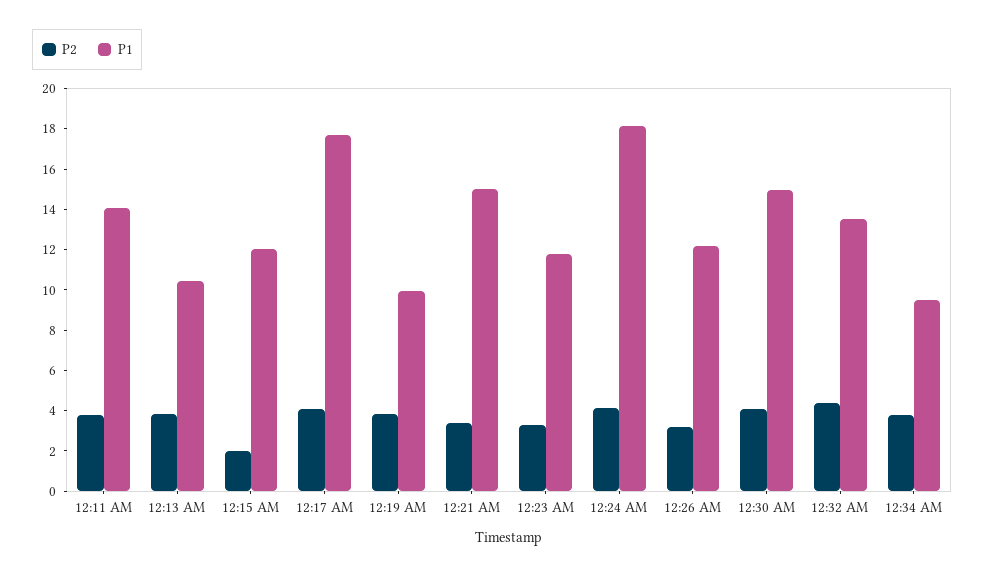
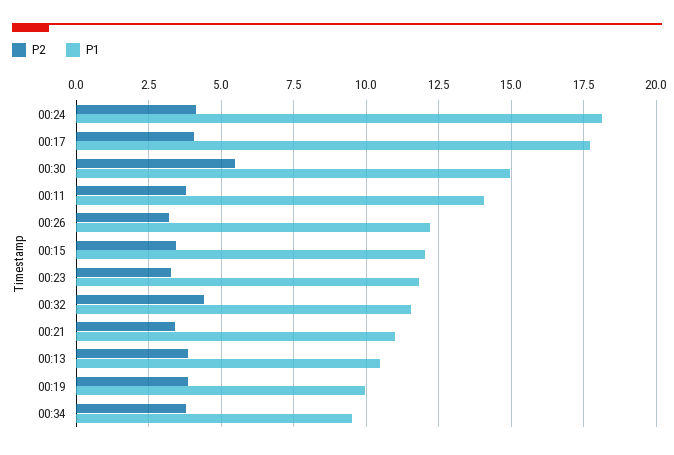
  {
    "P2": {
      "12:11 AM": 3.75,
      "12:13 AM": 3.75,
-     "12:15 AM": 2,
+     "12:15 AM": 3.5,
      "12:17 AM": 4,
      "12:19 AM": 3.75,
      "12:21 AM": 3.5,
      "12:23 AM": 3.25,
      "12:24 AM": 4.25,
      "12:26 AM": 3.25,
-     "12:30 AM": 4,
+     "12:30 AM": 5.5,
      "12:32 AM": 4.5,
      "12:34 AM": 3.75
    },
    "P1": {
      "12:11 AM": 14,
      "12:13 AM": 10.5,
      "12:15 AM": 12,
      "12:17 AM": 17.75,
      "12:19 AM": 10,
-     "12:21 AM": 15,
+     "12:21 AM": 11,
      "12:23 AM": 11.75,
      "12:24 AM": 18.25,
      "12:26 AM": 12.25,
      "12:30 AM": 15,
-     "12:32 AM": 13.5,
+     "12:32 AM": 11.5,
      "12:34 AM": 9.5
    }
  }

